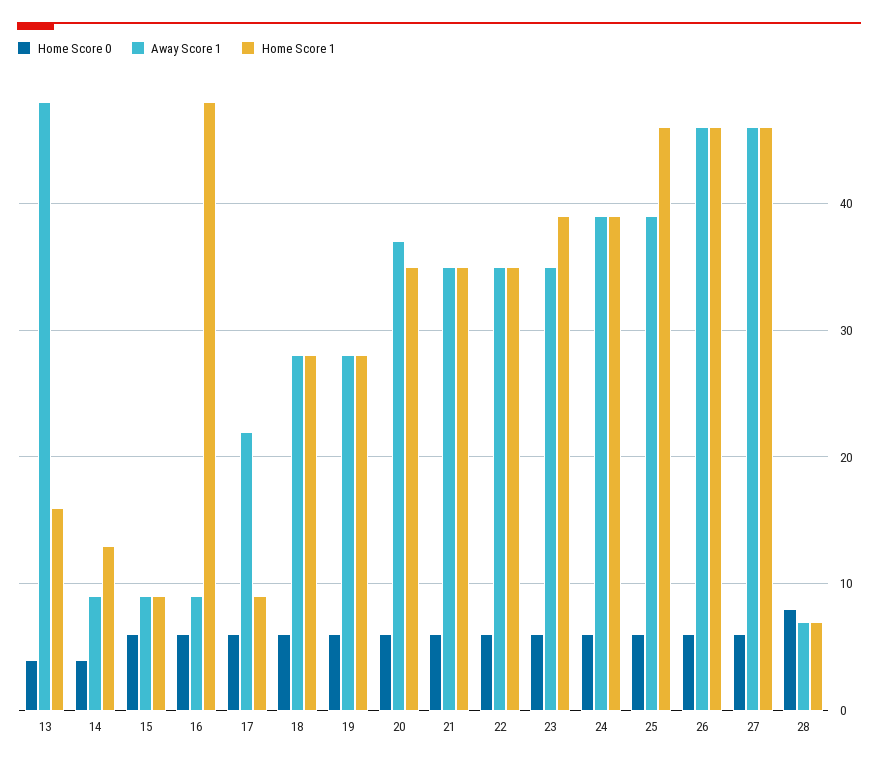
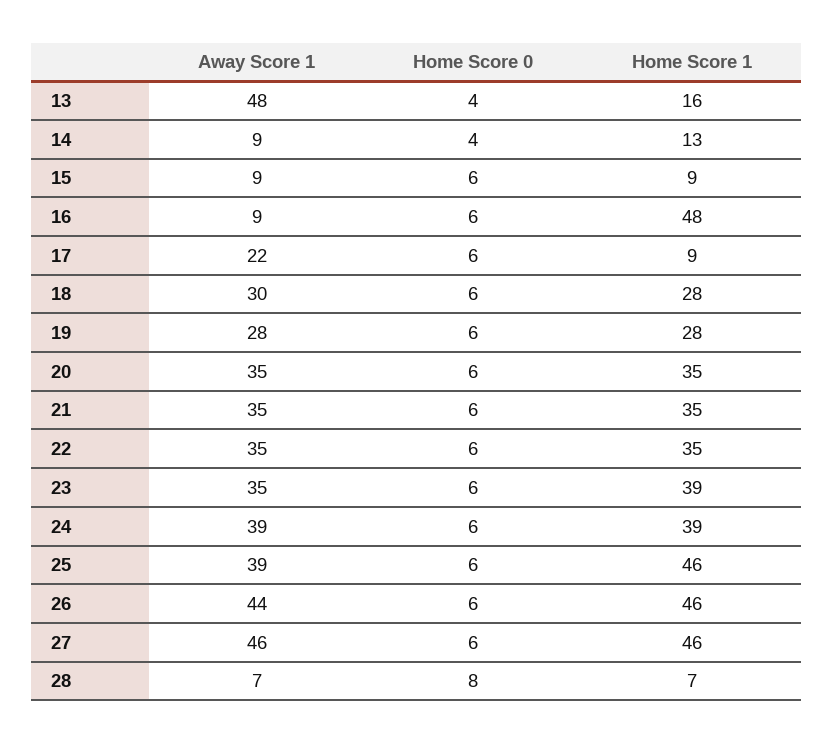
  {
    "Home Score 0": {
      "13": 4,
      "14": 4,
      "15": 6,
      "16": 6,
      "17": 6,
      "18": 6,
      "19": 6,
      "20": 6,
      "21": 6,
      "22": 6,
      "23": 6,
      "24": 6,
      "25": 6,
      "26": 6,
      "27": 6,
      "28": 8
    },
    "Away Score 1": {
      "13": 48,
      "14": 9,
      "15": 9,
      "16": 9,
      "17": 22,
-     "18": 28,
+     "18": 30,
      "19": 28,
-     "20": 37,
+     "20": 35,
      "21": 35,
      "22": 35,
      "23": 35,
      "24": 39,
      "25": 39,
-     "26": 46,
+     "26": 44,
      "27": 46,
      "28": 7
    },
    "Home Score 1": {
      "13": 16,
      "14": 13,
      "15": 9,
      "16": 48,
      "17": 9,
      "18": 28,
      "19": 28,
      "20": 35,
      "21": 35,
      "22": 35,
      "23": 39,
      "24": 39,
      "25": 46,
      "26": 46,
      "27": 46,
      "28": 7
    }
  }

